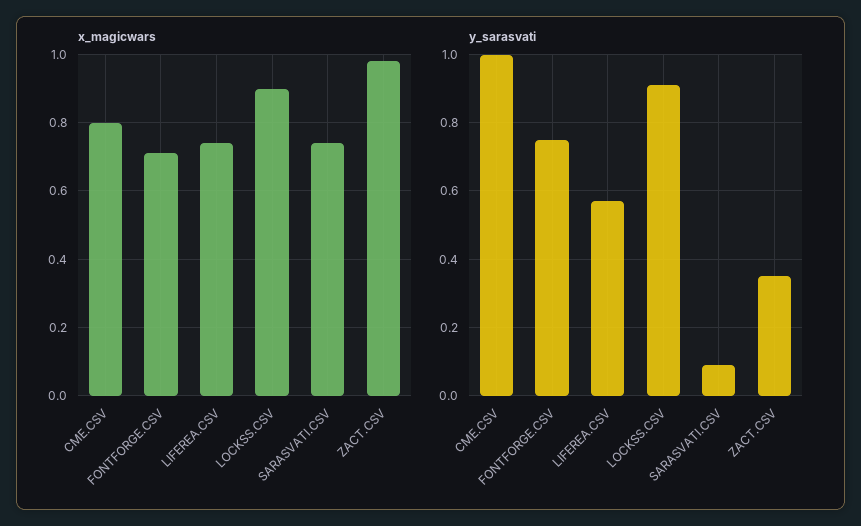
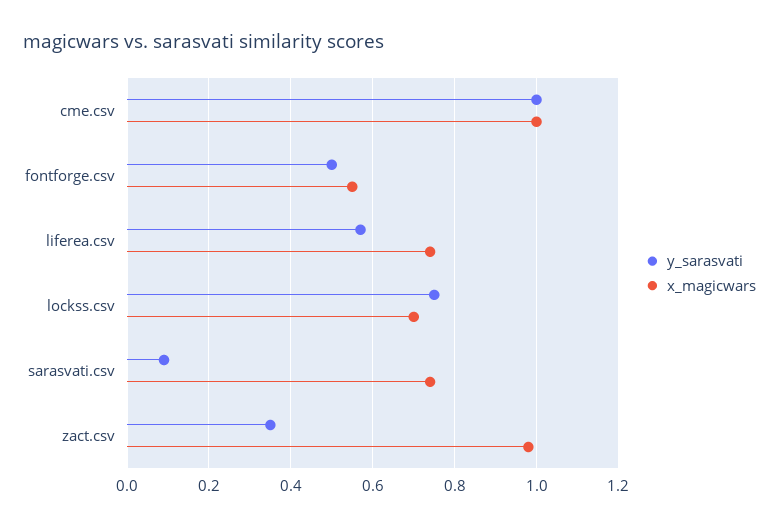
  {
    "x_magicwars": {
-     "CME.CSV": 0.8,
+     "CME.CSV": 1,
-     "FONTFORGE.CSV": 0.7,
+     "FONTFORGE.CSV": 0.55,
      "LIFEREA.CSV": 0.75,
-     "LOCKSS.CSV": 0.9,
+     "LOCKSS.CSV": 0.7,
      "SARASVATI.CSV": 0.75,
      "ZACT.CSV": 1
    },
    "y_sarasvati": {
      "CME.CSV": 1,
-     "FONTFORGE.CSV": 0.75,
+     "FONTFORGE.CSV": 0.5,
      "LIFEREA.CSV": 0.55,
-     "LOCKSS.CSV": 0.9,
+     "LOCKSS.CSV": 0.75,
      "SARASVATI.CSV": 0.1,
      "ZACT.CSV": 0.35
    }
  }

